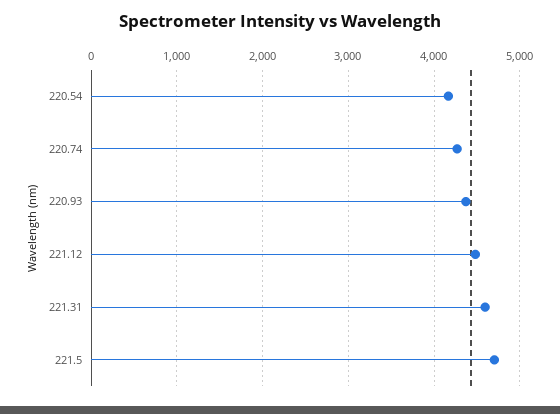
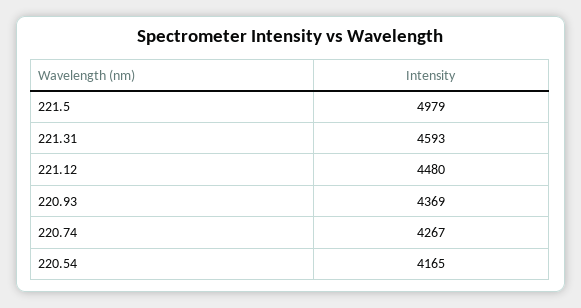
  {
    "220.54": 4165,
    "220.74": 4267,
    "220.93": 4369,
    "221.12": 4480,
    "221.31": 4593,
-   "221.5": 4700
+   "221.5": 4979
  }

